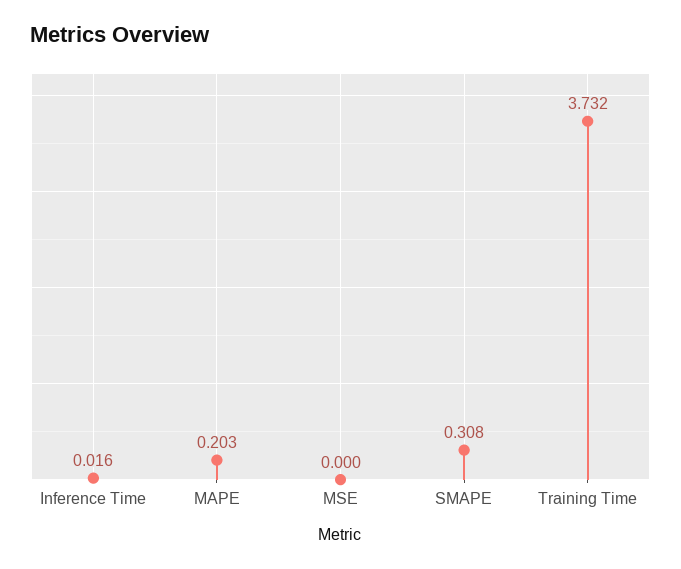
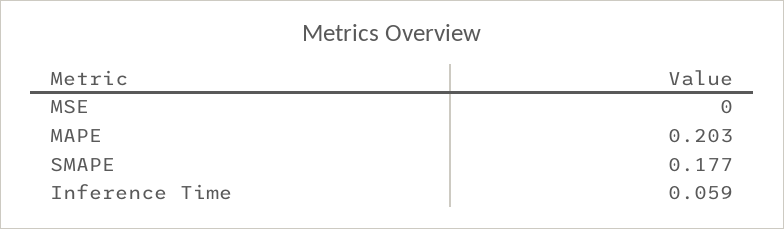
  {
-   "Inference Time": 0.016,
+   "Inference Time": 0.059,
    "MAPE": 0.203,
    "MSE": 0,
-   "SMAPE": 0.308,
+   "SMAPE": 0.177
-   "Training Time": 3.732
  }

